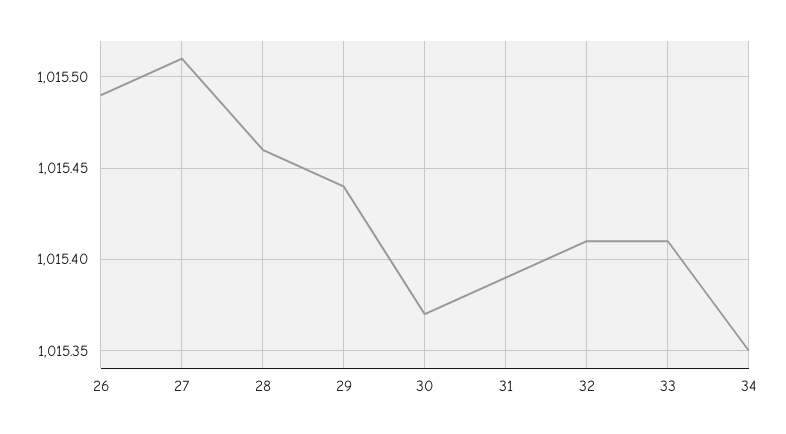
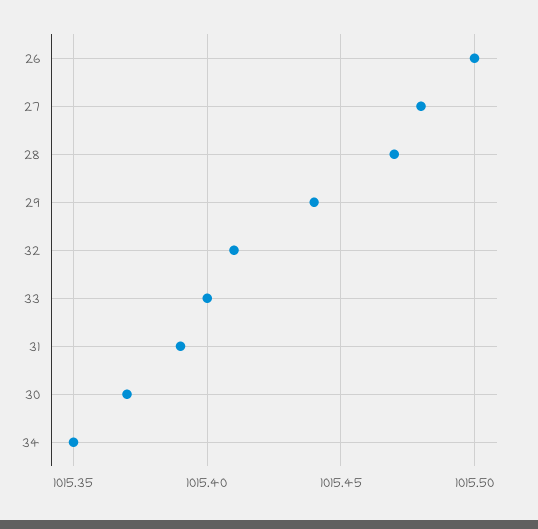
  {
-   "26": 1015.49,
+   "26": 1015.5,
-   "27": 1015.51,
+   "27": 1015.48,
-   "28": 1015.46,
+   "28": 1015.47,
    "29": 1015.44,
    "30": 1015.37,
    "31": 1015.39,
    "32": 1015.41,
-   "33": 1015.41,
+   "33": 1015.4,
    "34": 1015.35
  }

